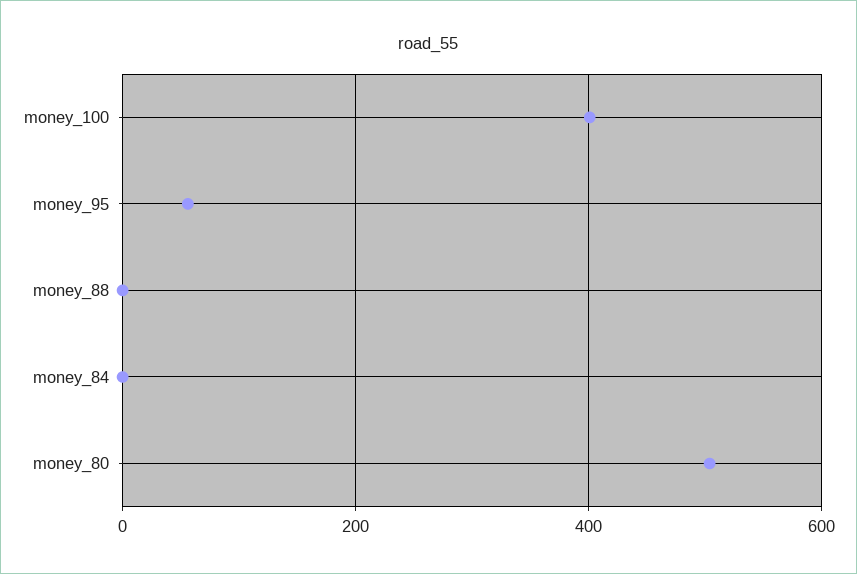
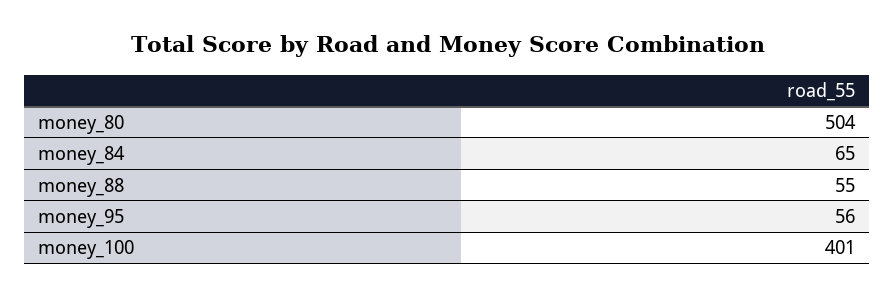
  {
    "money_100": 401,
    "money_95": 56,
-   "money_88": 0,
+   "money_88": 55,
-   "money_84": 0,
+   "money_84": 65,
    "money_80": 504
  }

